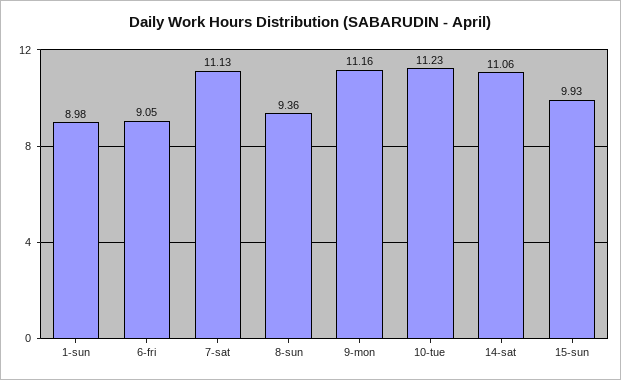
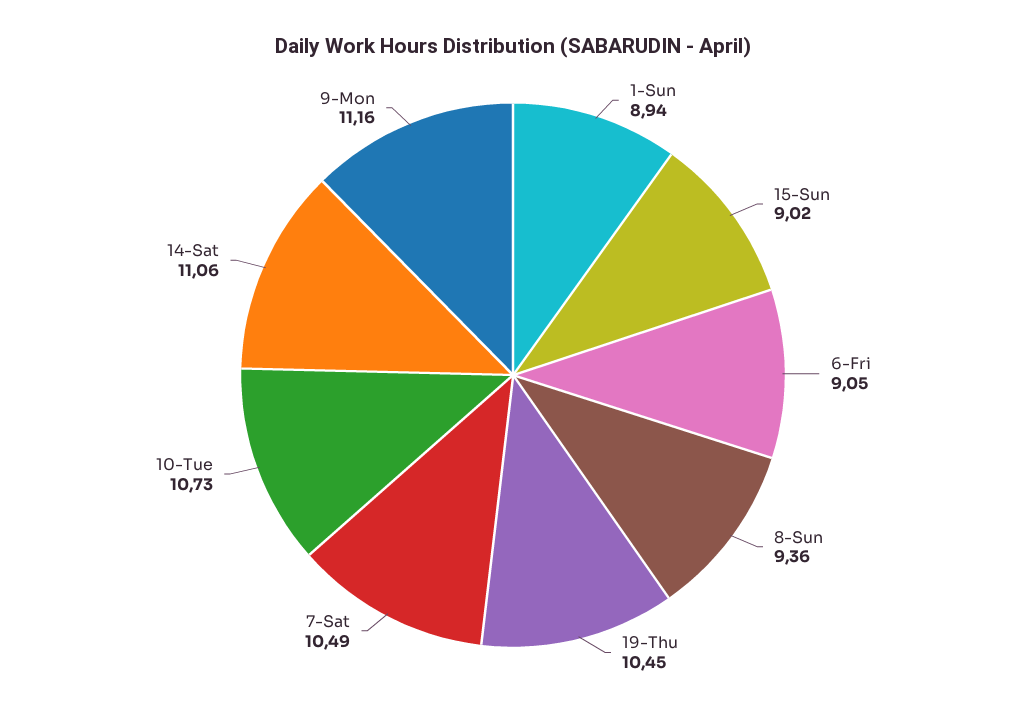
  {
-   "1-sun": 8.98,
+   "1-sun": 8.94,
    "6-fri": 9.05,
-   "7-sat": 11.13,
+   "7-sat": 10.49,
    "8-sun": 9.36,
    "9-mon": 11.16,
-   "10-tue": 11.23,
+   "10-tue": 10.73,
    "14-sat": 11.06,
-   "15-sun": 9.93
+   "15-sun": 9.02,
+   "19-Thu": 10.45
  }

